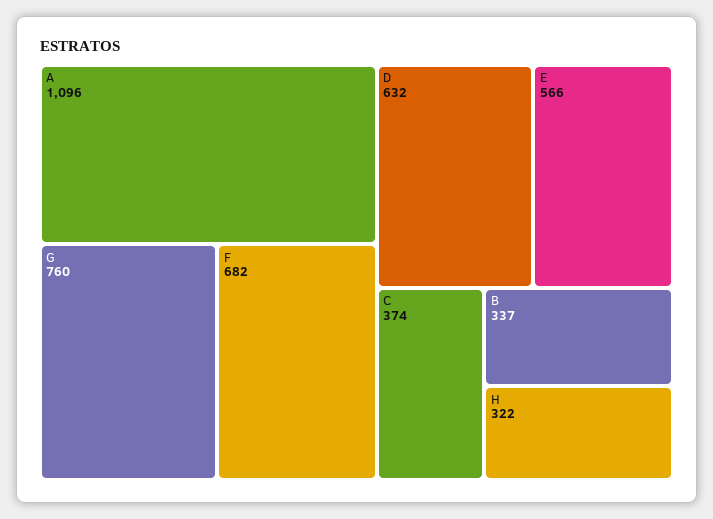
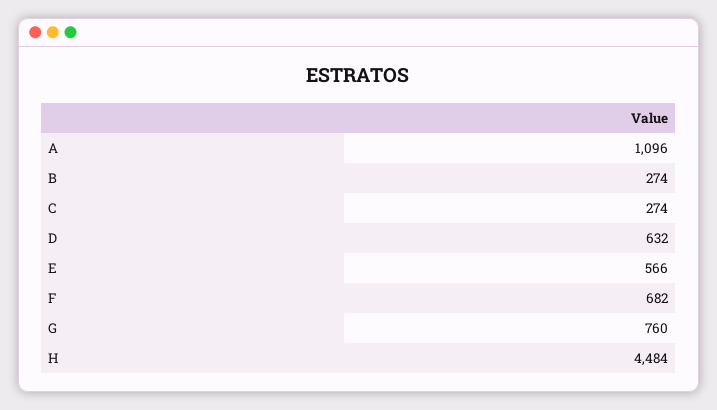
  {
    "A": 1096,
    "G": 760,
    "F": 682,
    "D": 632,
    "E": 566,
-   "C": 374,
+   "C": 274,
-   "B": 337,
+   "B": 274,
-   "H": 322
+   "H": 4484
  }

